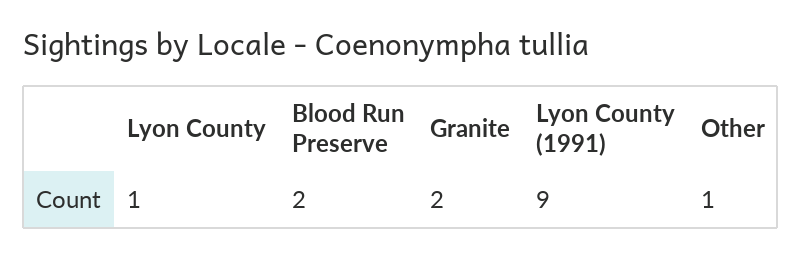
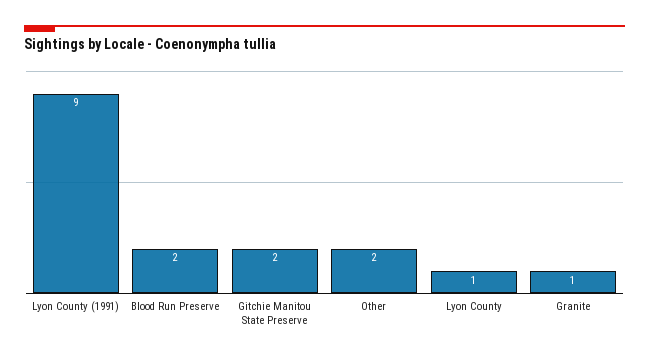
  {
    "Lyon County": 1,
    "Blood Run Preserve": 2,
-   "Granite": 2,
+   "Granite": 1,
    "Lyon County (1991)": 9,
-   "Other": 1
+   "Other": 2,
+   "Gitchie Manitou State Preserve": 2
  }

